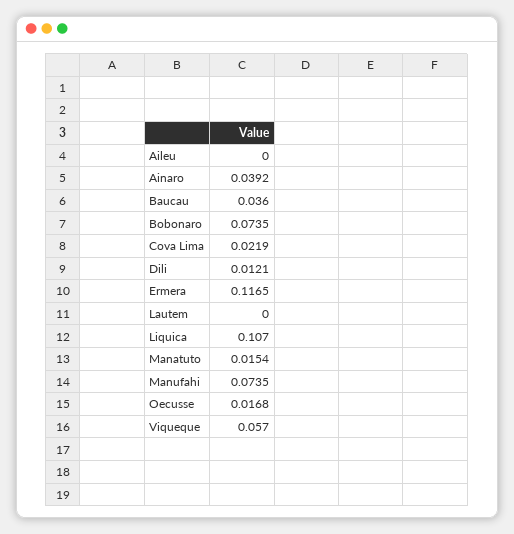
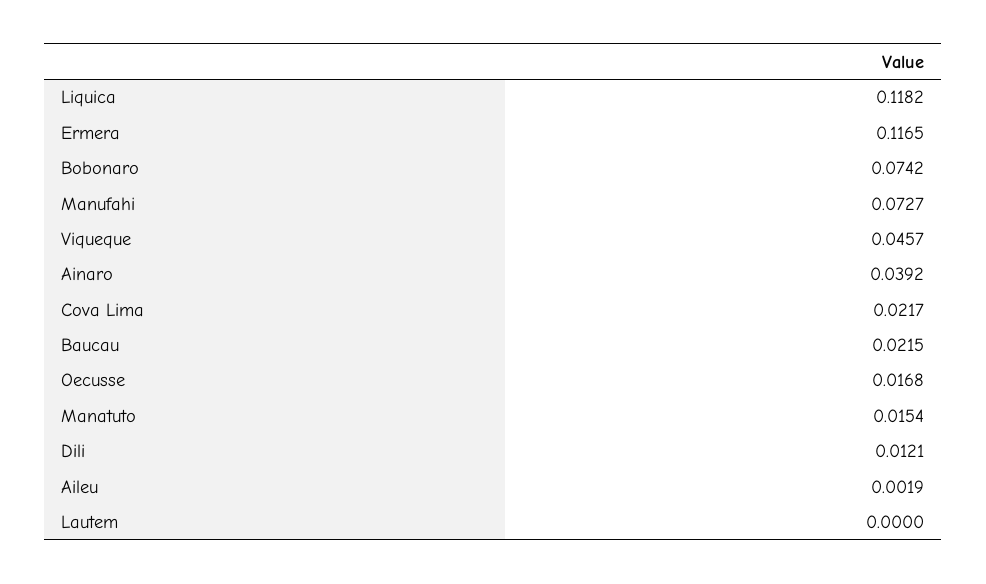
  {
-   "Aileu": 0,
+   "Aileu": 0.0019,
    "Ainaro": 0.0392,
-   "Baucau": 0.036,
+   "Baucau": 0.0215,
-   "Bobonaro": 0.0735,
+   "Bobonaro": 0.0742,
-   "Cova Lima": 0.0219,
+   "Cova Lima": 0.0217,
    "Dili": 0.0121,
    "Ermera": 0.1165,
    "Lautem": 0,
-   "Liquica": 0.107,
+   "Liquica": 0.1182,
    "Manatuto": 0.0154,
-   "Manufahi": 0.0735,
+   "Manufahi": 0.0727,
    "Oecusse": 0.0168,
-   "Viqueque": 0.057
+   "Viqueque": 0.0457
  }

